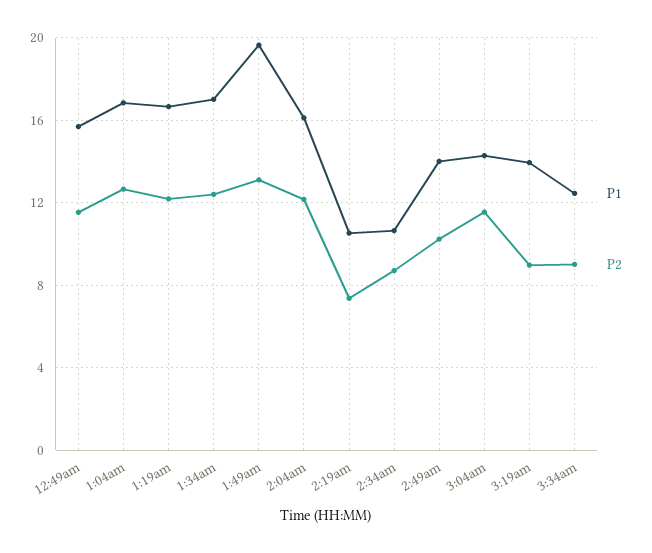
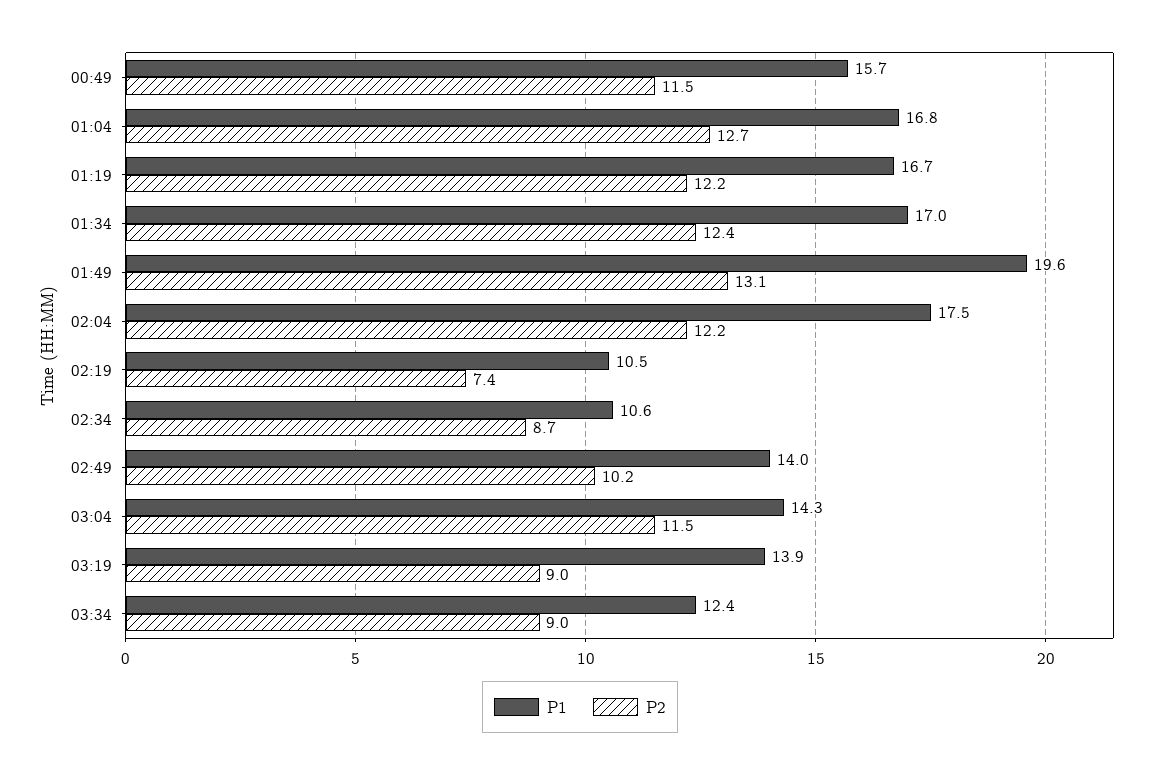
  {
    "P1": {
      "12:49am": 15.7,
      "1:04am": 16.8,
      "1:19am": 16.7,
      "1:34am": 17,
      "1:49am": 19.6,
-     "2:04am": 16,
+     "2:04am": 17.5,
      "2:19am": 10.5,
      "2:34am": 10.6,
      "2:49am": 14,
      "3:04am": 14.3,
      "3:19am": 13.9,
      "3:34am": 12.4
    },
    "P2": {
      "12:49am": 11.5,
      "1:04am": 12.7,
      "1:19am": 12.2,
      "1:34am": 12.4,
      "1:49am": 13.1,
      "2:04am": 12.2,
      "2:19am": 7.4,
      "2:34am": 8.7,
      "2:49am": 10.2,
      "3:04am": 11.5,
      "3:19am": 9,
      "3:34am": 9
    }
  }

